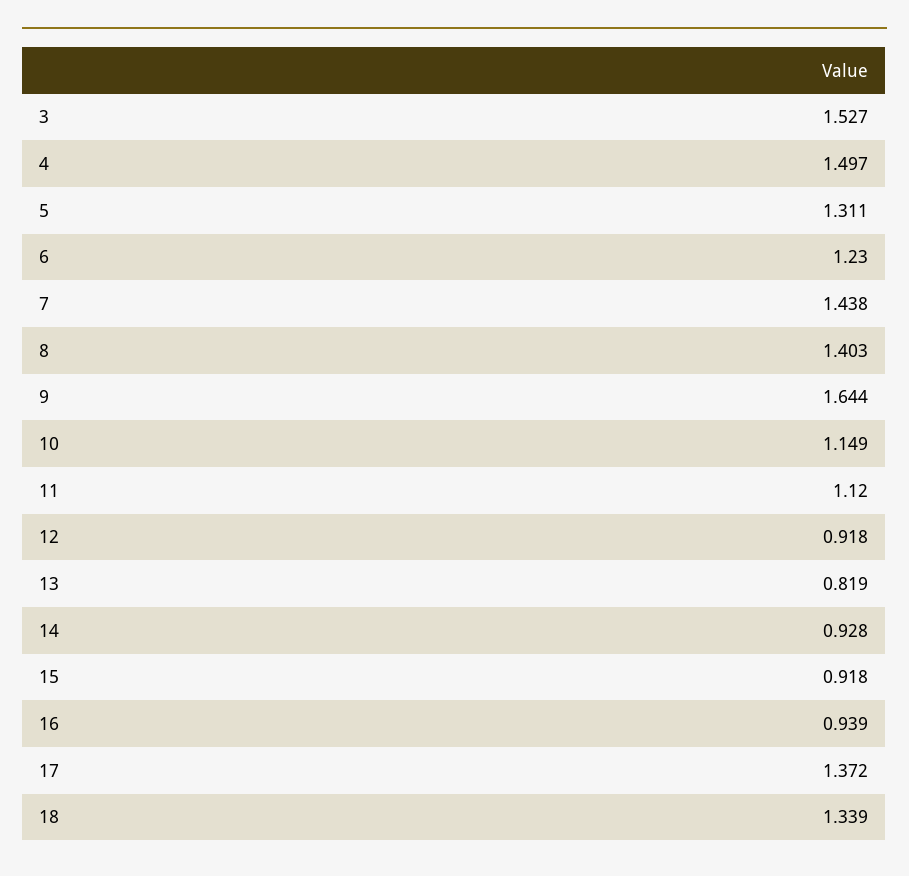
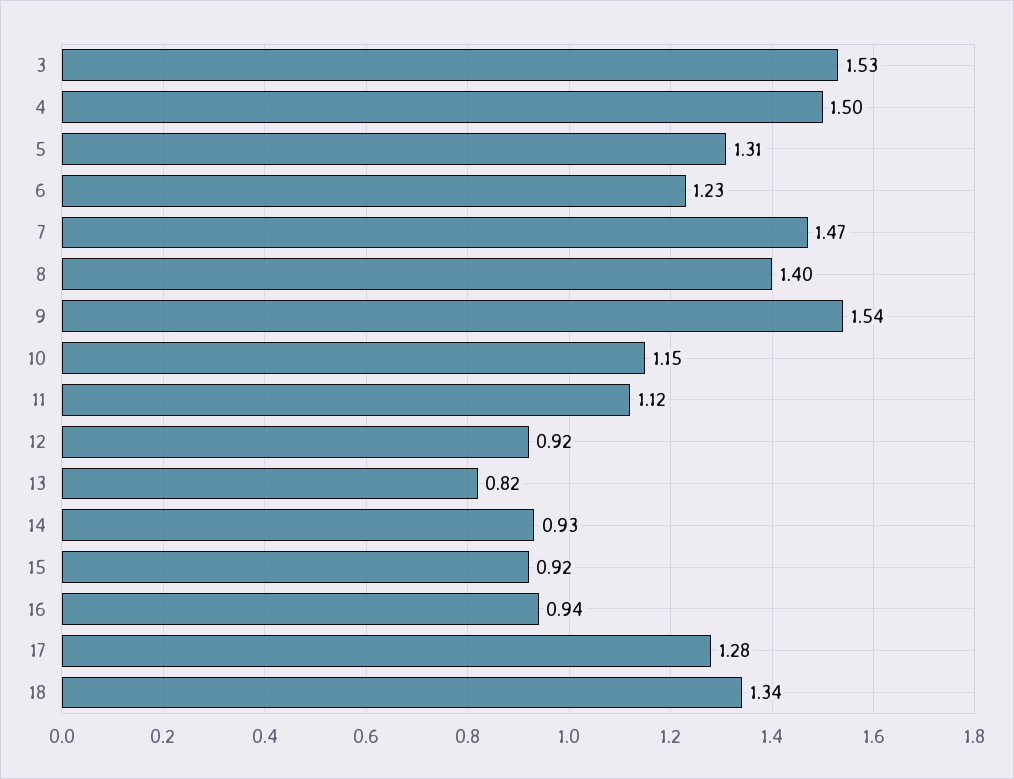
  {
    "3": 1.527,
    "4": 1.497,
    "5": 1.311,
    "6": 1.23,
-   "7": 1.438,
+   "7": 1.47,
    "8": 1.403,
-   "9": 1.644,
+   "9": 1.54,
    "10": 1.149,
    "11": 1.12,
    "12": 0.918,
    "13": 0.819,
    "14": 0.928,
    "15": 0.918,
    "16": 0.939,
-   "17": 1.372,
+   "17": 1.28,
    "18": 1.339
  }

